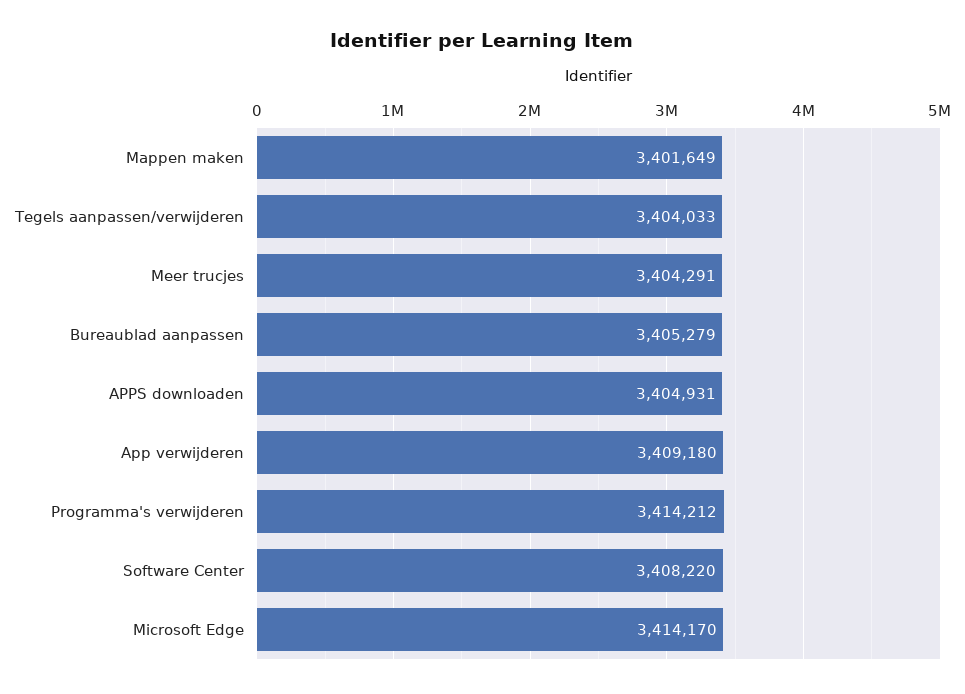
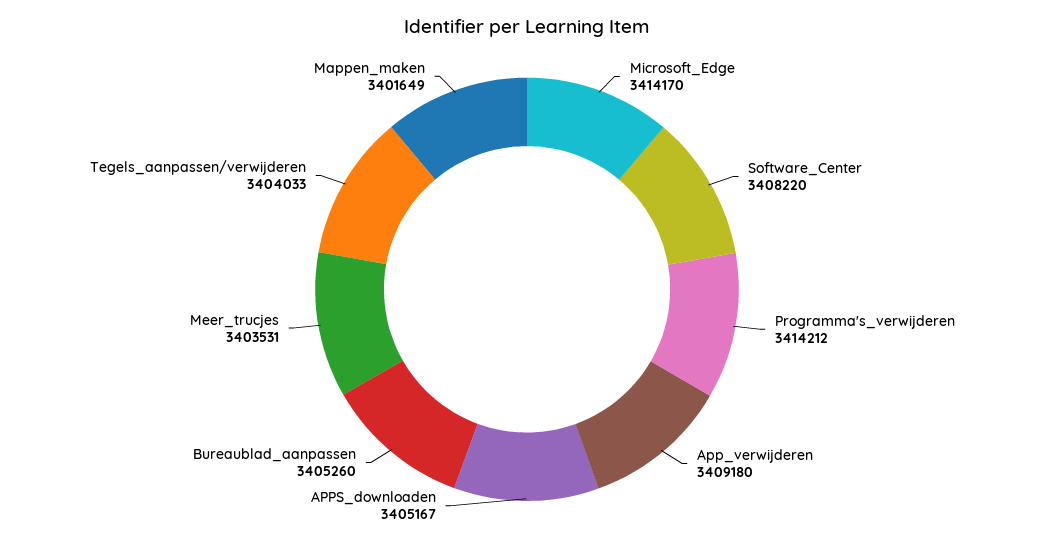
  {
    "Mappen maken": 3401649,
    "Tegels aanpassen/verwijderen": 3404033,
-   "Meer trucjes": 3404291,
+   "Meer trucjes": 3403531,
-   "Bureaublad aanpassen": 3405279,
+   "Bureaublad aanpassen": 3405260,
-   "APPS downloaden": 3404931,
+   "APPS downloaden": 3405167,
    "App verwijderen": 3409180,
    "Programma's verwijderen": 3414212,
    "Software Center": 3408220,
    "Microsoft Edge": 3414170
  }

